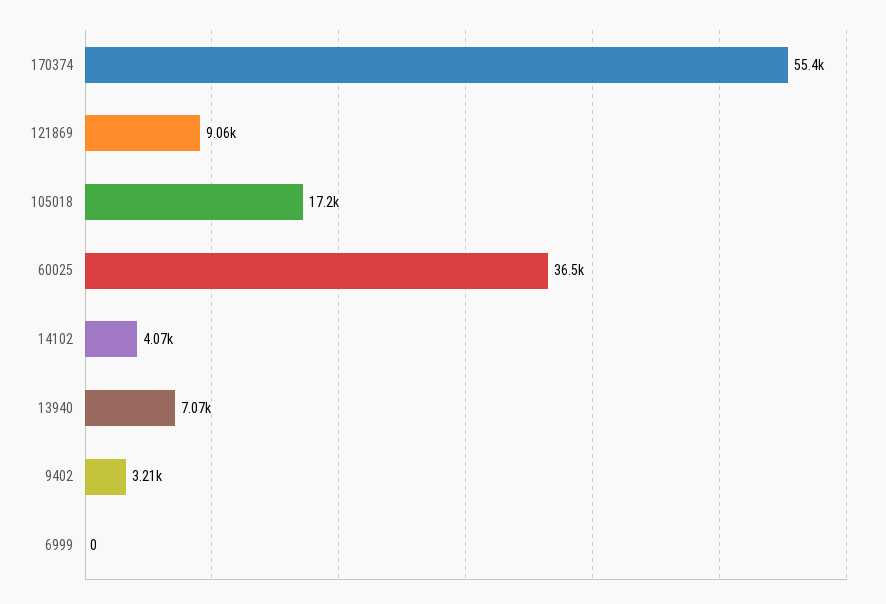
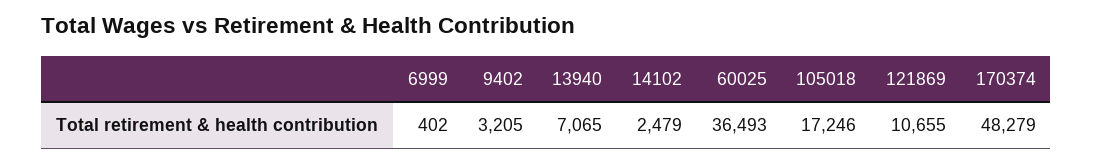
  {
-   "170374": 55400,
+   "170374": 48279,
-   "121869": 9060,
+   "121869": 10655,
    "105018": 17246,
    "60025": 36493,
-   "14102": 4070,
+   "14102": 2479,
    "13940": 7065,
    "9402": 3205,
-   "6999": 0
+   "6999": 402
  }

